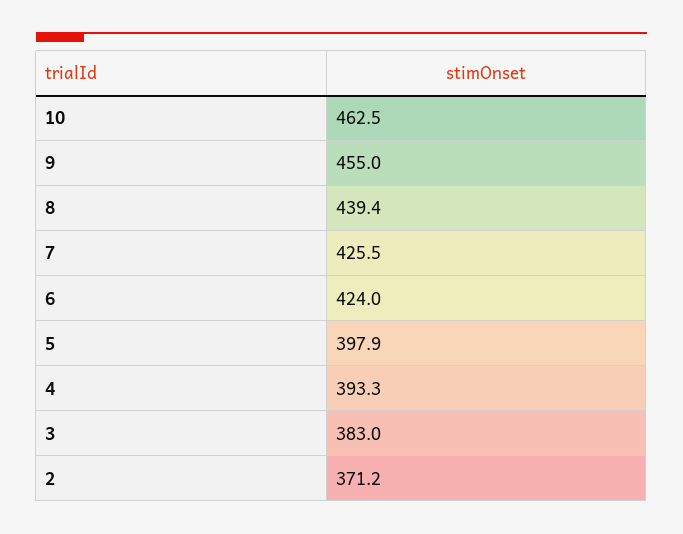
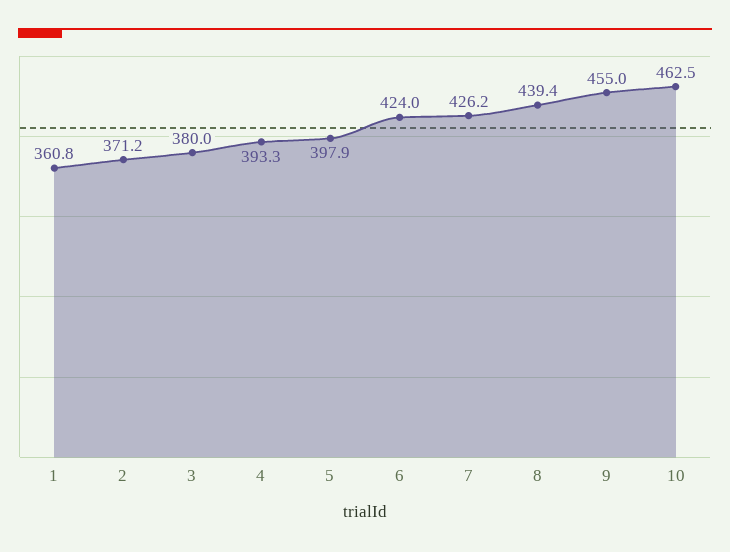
  {
    "10": 462.5,
    "9": 455,
    "8": 439.4,
-   "7": 425.5,
+   "7": 426.2,
    "6": 424,
    "5": 397.9,
    "4": 393.3,
-   "3": 383,
+   "3": 380,
-   "2": 371.2
+   "2": 371.2,
+   "1": 360.8
  }

